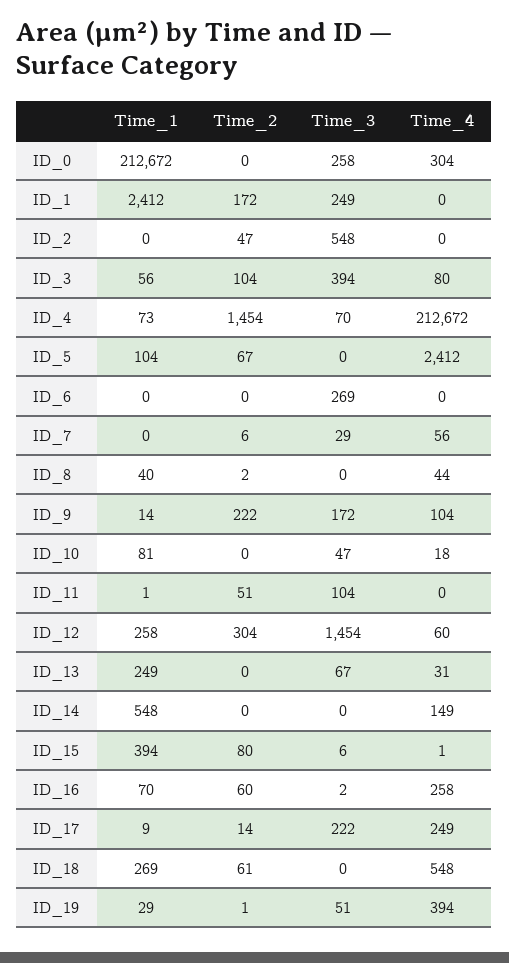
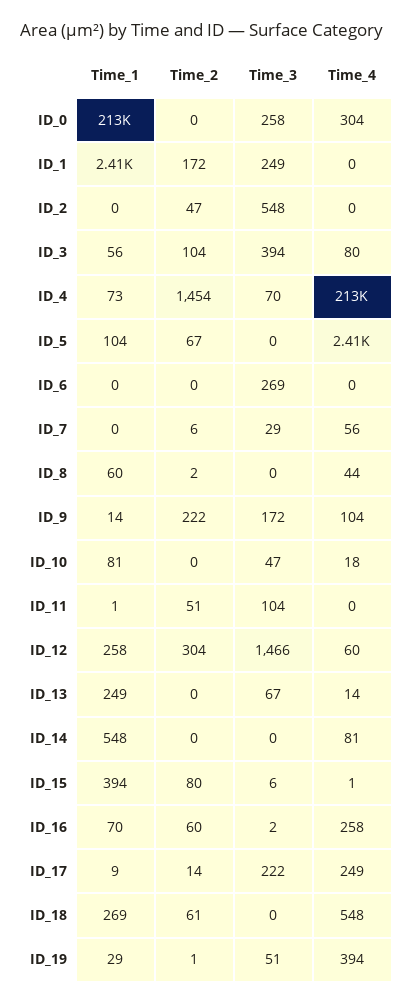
  {
    "Time_1": {
      "ID_0": 212672,
      "ID_1": 2412,
      "ID_2": 0,
      "ID_3": 56,
      "ID_4": 73,
      "ID_5": 104,
      "ID_6": 0,
      "ID_7": 0,
-     "ID_8": 40,
+     "ID_8": 60,
      "ID_9": 14,
      "ID_10": 81,
      "ID_11": 1,
      "ID_12": 258,
      "ID_13": 249,
      "ID_14": 548,
      "ID_15": 394,
      "ID_16": 70,
      "ID_17": 9,
      "ID_18": 269,
      "ID_19": 29
    },
    "Time_2": {
      "ID_0": 0,
      "ID_1": 172,
      "ID_2": 47,
      "ID_3": 104,
      "ID_4": 1454,
      "ID_5": 67,
      "ID_6": 0,
      "ID_7": 6,
      "ID_8": 2,
      "ID_9": 222,
      "ID_10": 0,
      "ID_11": 51,
      "ID_12": 304,
      "ID_13": 0,
      "ID_14": 0,
      "ID_15": 80,
      "ID_16": 60,
      "ID_17": 14,
      "ID_18": 61,
      "ID_19": 1
    },
    "Time_3": {
      "ID_0": 258,
      "ID_1": 249,
      "ID_2": 548,
      "ID_3": 394,
      "ID_4": 70,
      "ID_5": 0,
      "ID_6": 269,
      "ID_7": 29,
      "ID_8": 0,
      "ID_9": 172,
      "ID_10": 47,
      "ID_11": 104,
-     "ID_12": 1454,
+     "ID_12": 1466,
      "ID_13": 67,
      "ID_14": 0,
      "ID_15": 6,
      "ID_16": 2,
      "ID_17": 222,
      "ID_18": 0,
      "ID_19": 51
    },
    "Time_4": {
      "ID_0": 304,
      "ID_1": 0,
      "ID_2": 0,
      "ID_3": 80,
      "ID_4": 212672,
      "ID_5": 2412,
      "ID_6": 0,
      "ID_7": 56,
      "ID_8": 44,
      "ID_9": 104,
      "ID_10": 18,
      "ID_11": 0,
      "ID_12": 60,
-     "ID_13": 31,
+     "ID_13": 14,
-     "ID_14": 149,
+     "ID_14": 81,
      "ID_15": 1,
      "ID_16": 258,
      "ID_17": 249,
      "ID_18": 548,
      "ID_19": 394
    }
  }

